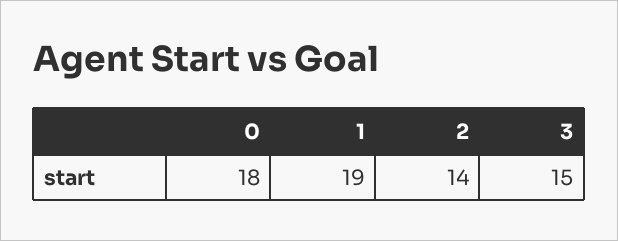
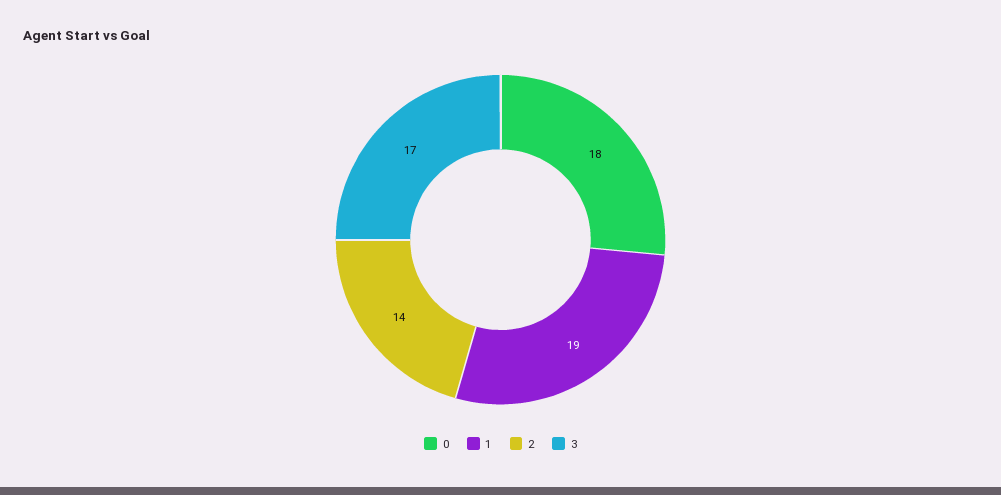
  {
    "0": 18,
    "1": 19,
    "2": 14,
-   "3": 15
+   "3": 17
  }

